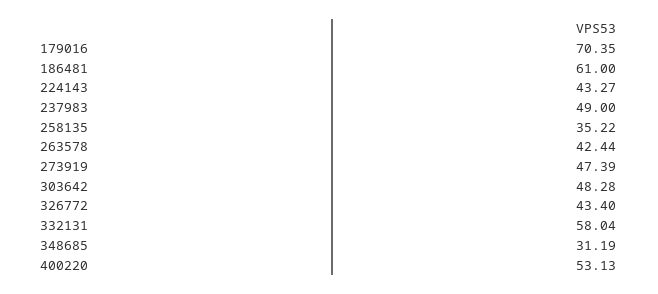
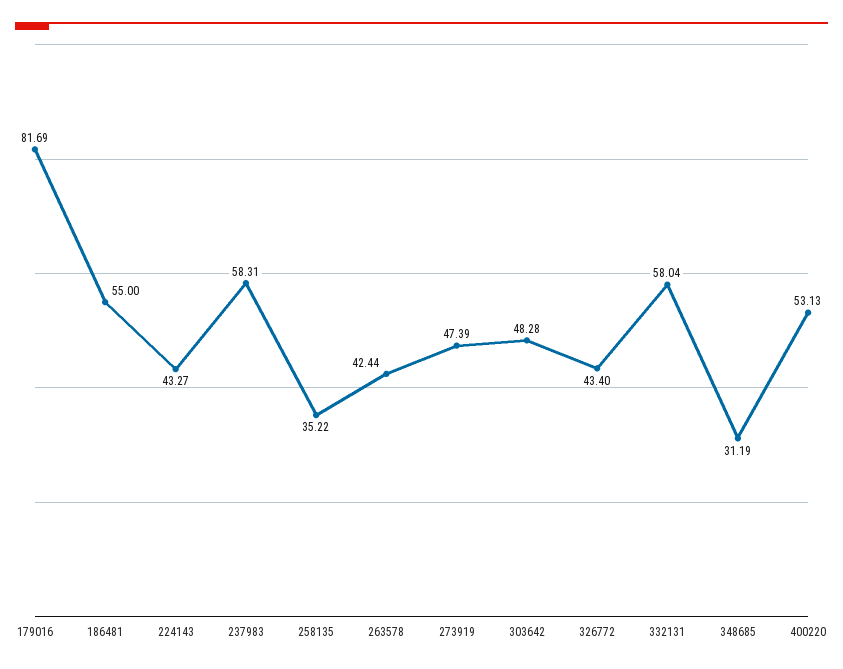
  {
-   "179016": 70.35,
+   "179016": 81.69,
-   "186481": 61,
+   "186481": 55,
    "224143": 43.27,
-   "237983": 49,
+   "237983": 58.31,
    "258135": 35.22,
    "263578": 42.44,
    "273919": 47.39,
    "303642": 48.28,
    "326772": 43.4,
    "332131": 58.04,
    "348685": 31.19,
    "400220": 53.13
  }

